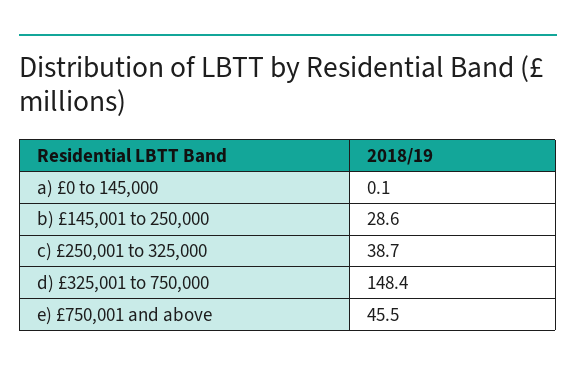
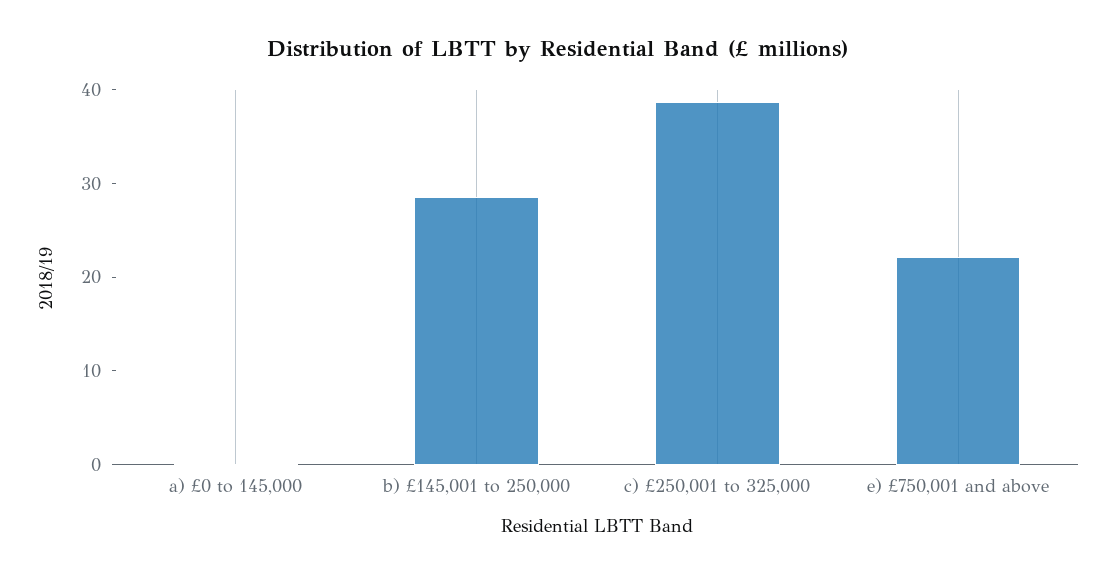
  {
    "a) £0 to 145,000": 0.1,
    "b) £145,001 to 250,000": 28.6,
    "c) £250,001 to 325,000": 38.7,
-   "d) £325,001 to 750,000": 148.4,
-   "e) £750,001 and above": 45.5
+   "e) £750,001 and above": 22
  }

